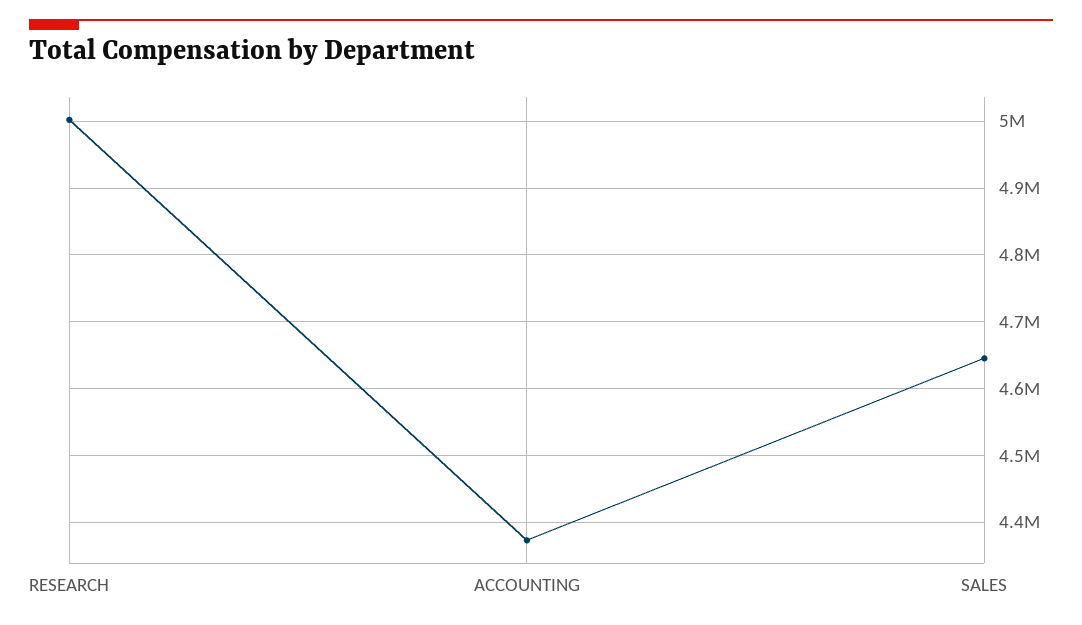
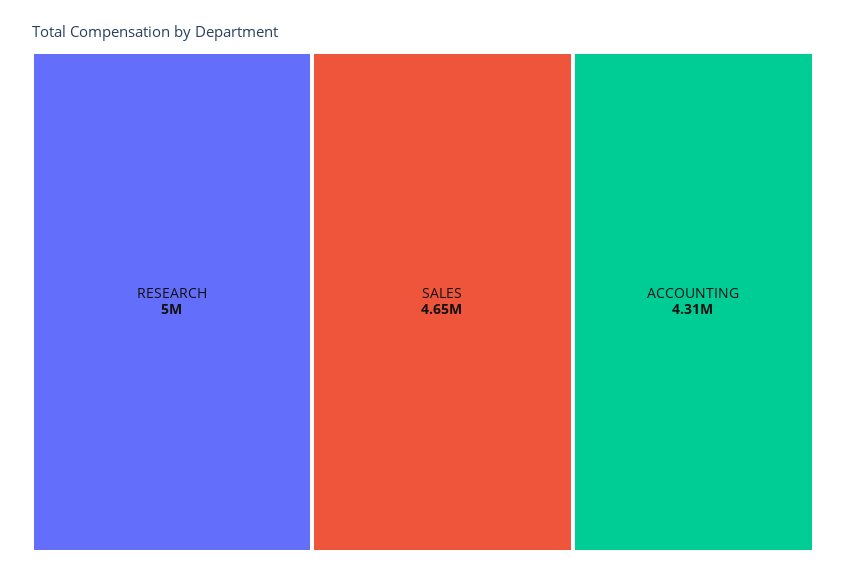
  {
    "RESEARCH": 5000000,
-   "ACCOUNTING": 4370000,
+   "ACCOUNTING": 4310000,
    "SALES": 4650000
  }

